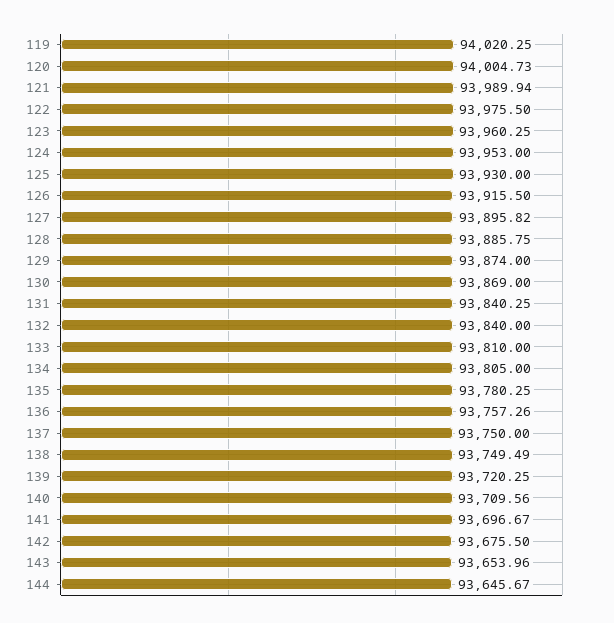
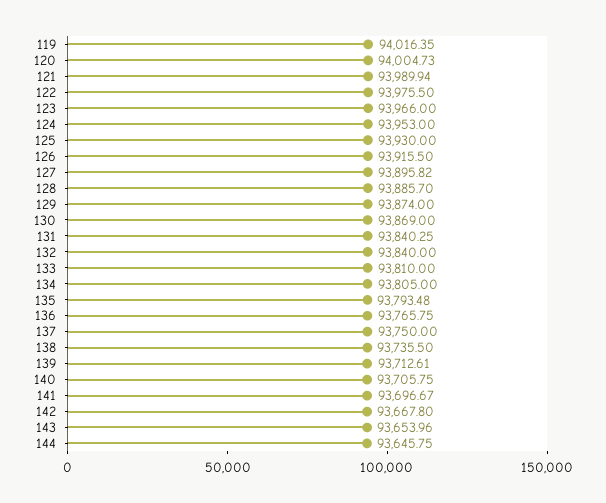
  {
-   "119": 94020.25,
+   "119": 94016.35,
    "120": 94004.73,
    "121": 93989.94,
    "122": 93975.5,
-   "123": 93960.25,
+   "123": 93966,
    "124": 93953,
    "125": 93930,
    "126": 93915.5,
    "127": 93895.82,
-   "128": 93885.75,
+   "128": 93885.7,
    "129": 93874,
    "130": 93869,
    "131": 93840.25,
    "132": 93840,
    "133": 93810,
    "134": 93805,
-   "135": 93780.25,
+   "135": 93793.48,
-   "136": 93757.26,
+   "136": 93765.75,
    "137": 93750,
-   "138": 93749.49,
+   "138": 93735.5,
-   "139": 93720.25,
+   "139": 93712.61,
-   "140": 93709.56,
+   "140": 93705.75,
    "141": 93696.67,
-   "142": 93675.5,
+   "142": 93667.8,
    "143": 93653.96,
-   "144": 93645.67
+   "144": 93645.75
  }

